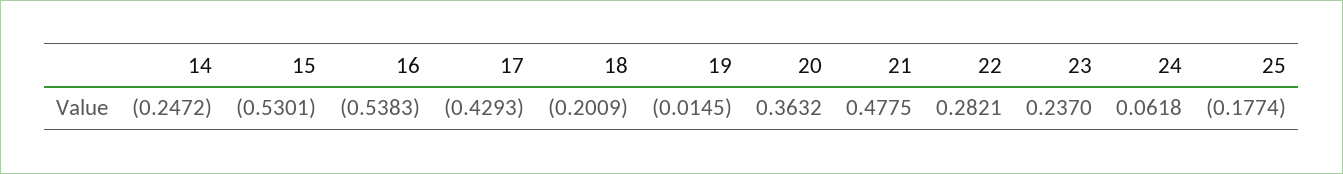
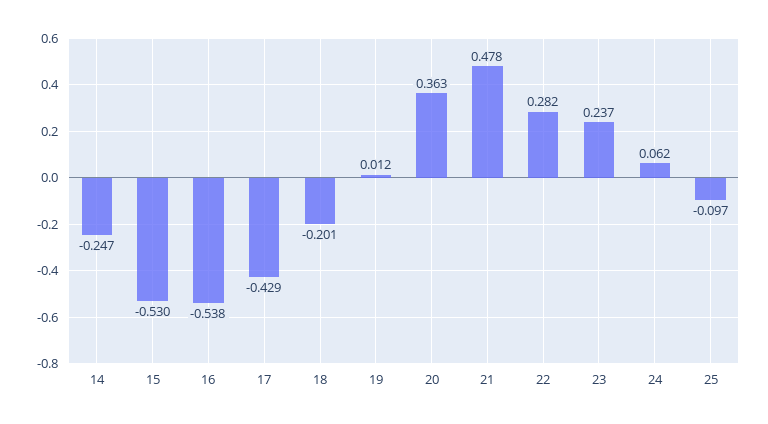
  {
    "14": -0.2472,
    "15": -0.5301,
    "16": -0.5383,
    "17": -0.4293,
    "18": -0.2009,
-   "19": -0.0145,
+   "19": 0.012,
    "20": 0.3632,
    "21": 0.4775,
    "22": 0.2821,
    "23": 0.237,
    "24": 0.0618,
-   "25": -0.1774
+   "25": -0.097
  }

